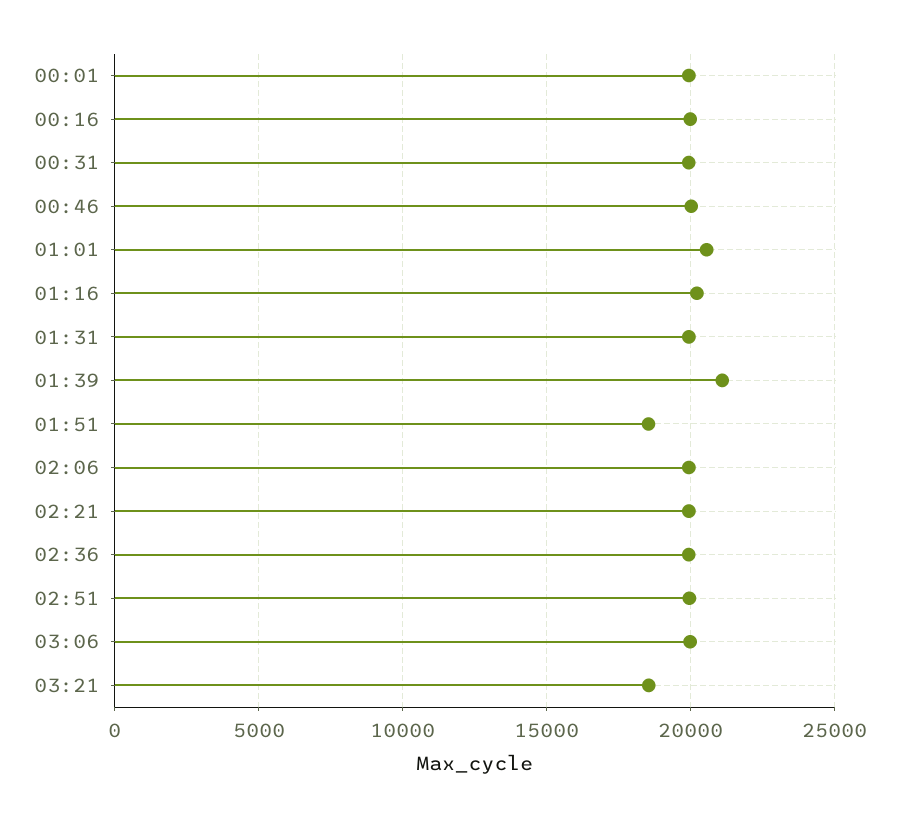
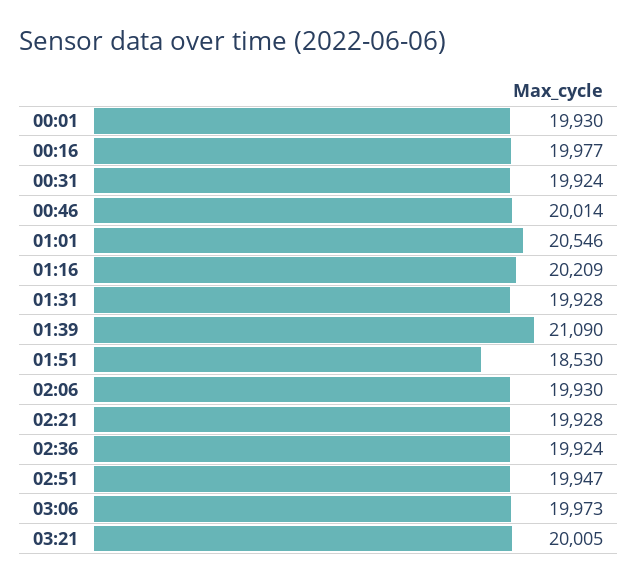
  {
    "00:01": 19930,
    "00:16": 19977,
    "00:31": 19924,
    "00:46": 20014,
    "01:01": 20546,
    "01:16": 20209,
    "01:31": 19928,
    "01:39": 21090,
    "01:51": 18530,
    "02:06": 19930,
    "02:21": 19928,
    "02:36": 19924,
    "02:51": 19947,
    "03:06": 19973,
-   "03:21": 18500
+   "03:21": 20005
  }

